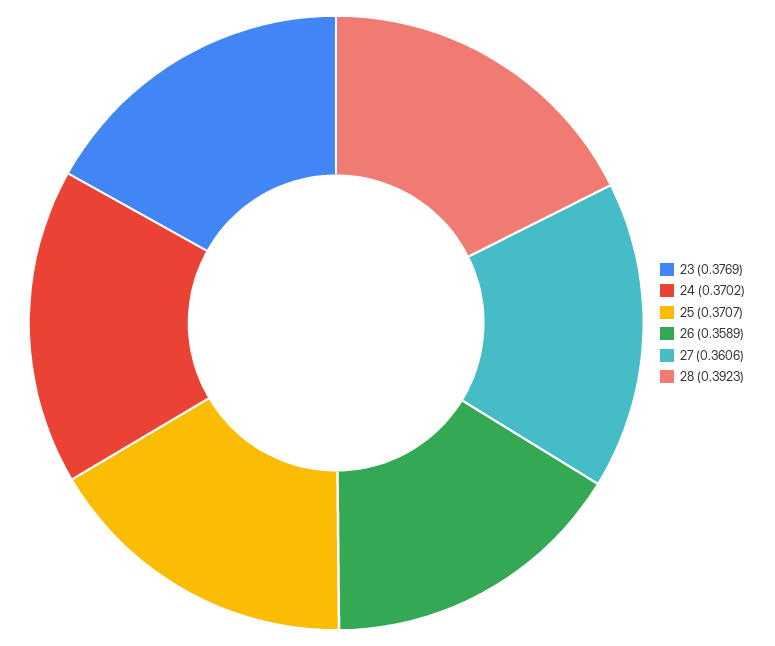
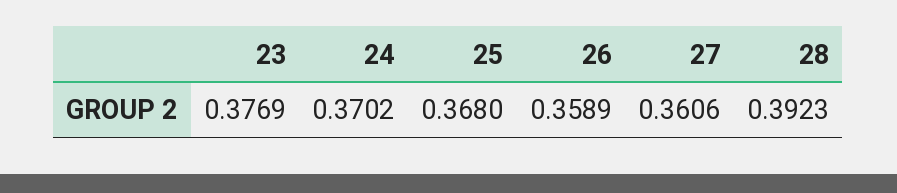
  {
    "23": 0.3769,
    "24": 0.3702,
-   "25": 0.3707,
+   "25": 0.368,
    "26": 0.3589,
    "27": 0.3606,
    "28": 0.3923
  }

